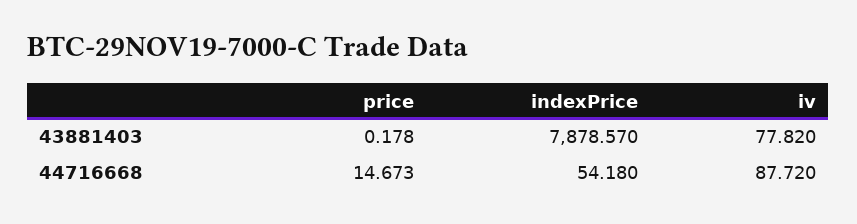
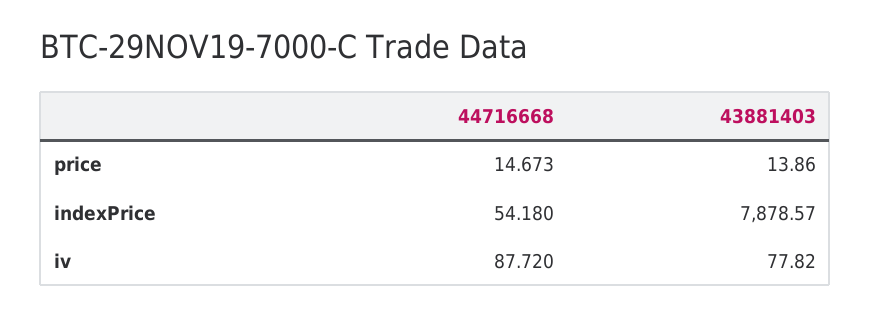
  {
    "price": {
-     "43881403": 0.178,
+     "43881403": 13.86,
      "44716668": 14.673
    },
    "indexPrice": {
      "43881403": 7878.57,
      "44716668": 54.18
    },
    "iv": {
      "43881403": 77.82,
      "44716668": 87.72
    }
  }

